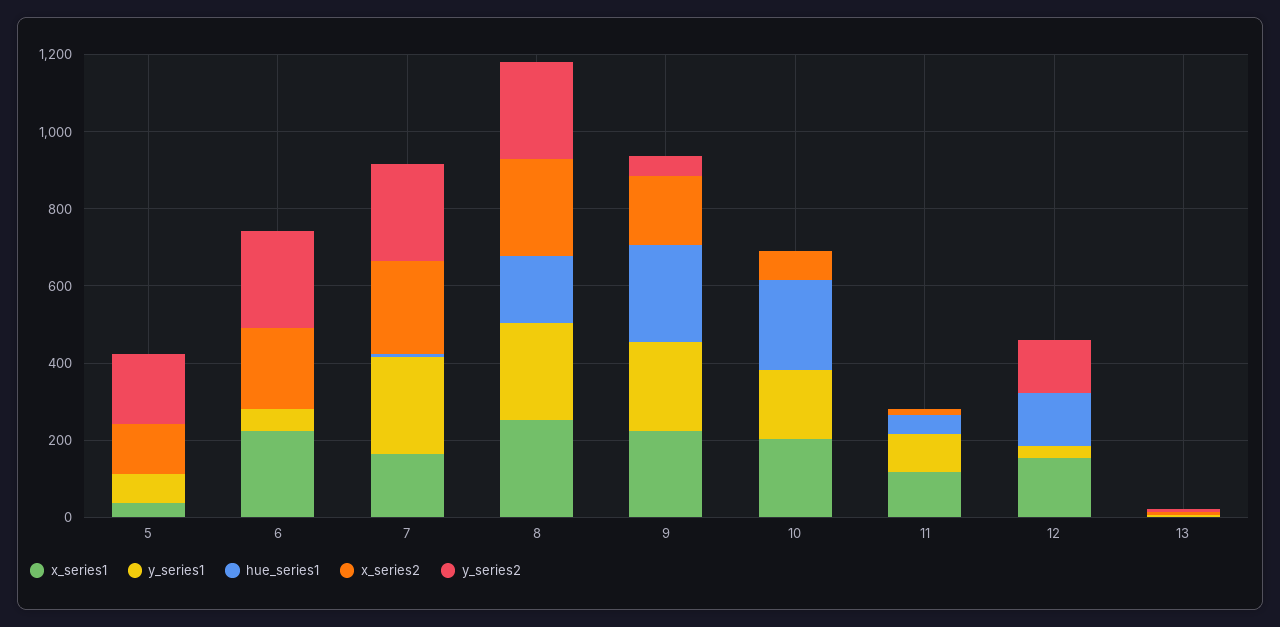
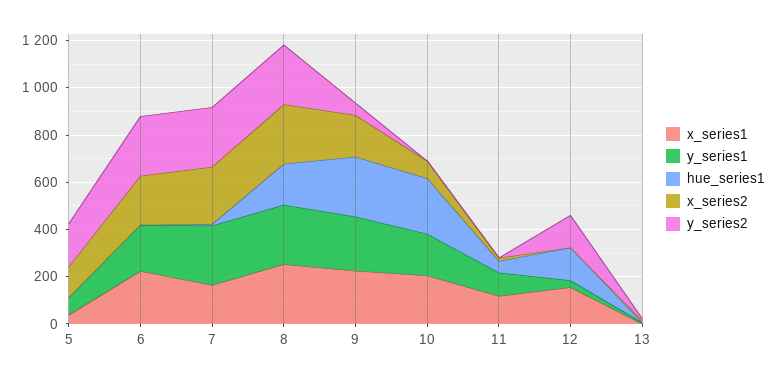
  {
    "x_series1": {
      "5": 50,
      "6": 200,
      "7": 150,
      "8": 250,
      "9": 250,
      "10": 200,
      "11": 100,
      "12": 150,
      "13": 0
    },
    "y_series1": {
      "5": 50,
-     "6": 50,
+     "6": 200,
      "7": 250,
      "8": 250,
      "9": 250,
      "10": 200,
      "11": 100,
      "12": 50,
      "13": 0
    },
    "hue_series1": {
      "5": 0,
      "6": 0,
      "7": 0,
      "8": 150,
      "9": 250,
      "10": 250,
      "11": 50,
      "12": 150,
      "13": 0
    },
    "x_series2": {
      "5": 150,
      "6": 200,
      "7": 250,
      "8": 250,
      "9": 200,
      "10": 50,
      "11": 0,
      "12": 0,
      "13": 0
    },
    "y_series2": {
      "5": 200,
      "6": 250,
      "7": 250,
      "8": 250,
      "9": 50,
      "10": 0,
      "11": 0,
      "12": 150,
      "13": 0
    }
  }

